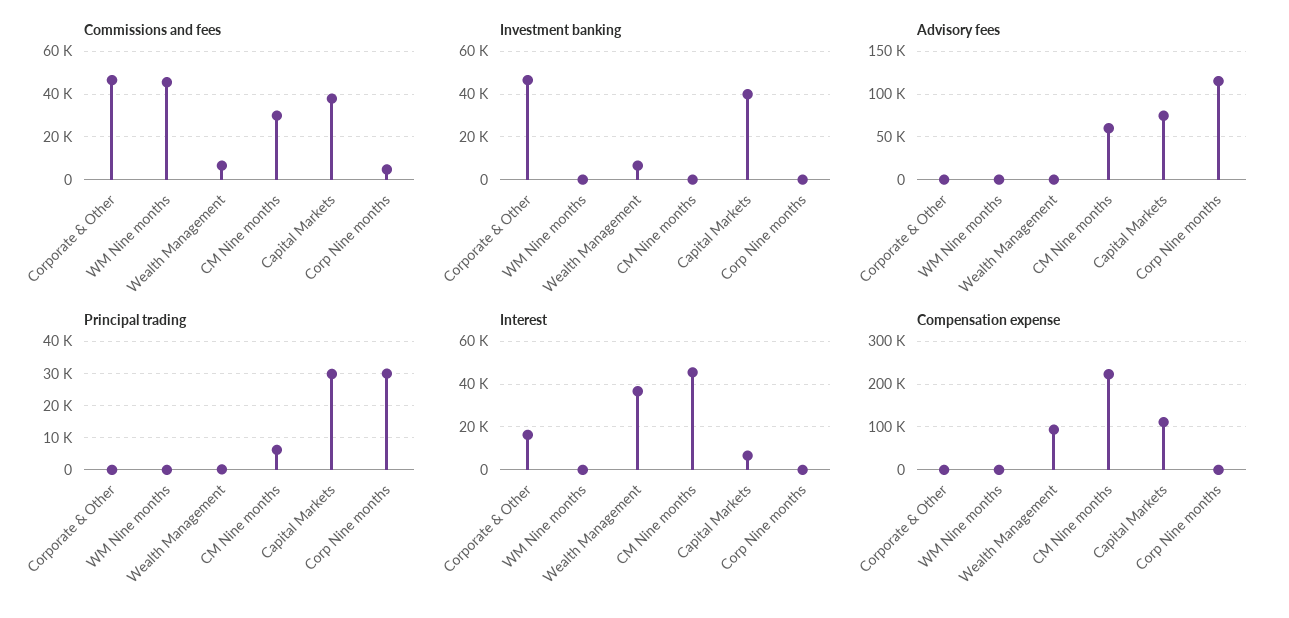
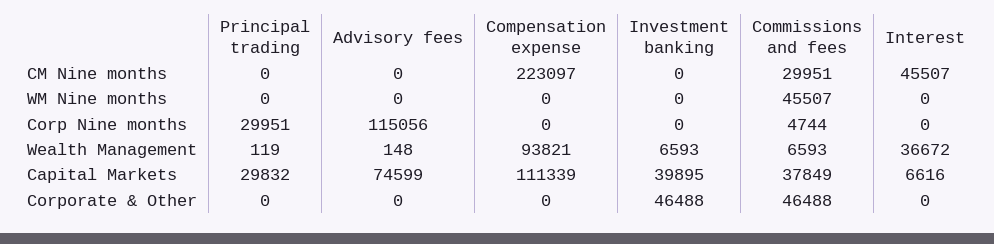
  {
    "Commissions and fees": {
      "Corporate & Other": 46488,
      "WM Nine months": 45507,
      "Wealth Management": 6593,
      "CM Nine months": 29951,
      "Capital Markets": 37849,
      "Corp Nine months": 4744
    },
    "Investment banking": {
      "Corporate & Other": 46488,
      "WM Nine months": 0,
      "Wealth Management": 6593,
      "CM Nine months": 0,
      "Capital Markets": 39895,
      "Corp Nine months": 0
    },
    "Advisory fees": {
      "Corporate & Other": 0,
      "WM Nine months": 0,
      "Wealth Management": 148,
-     "CM Nine months": 60000,
+     "CM Nine months": 0,
      "Capital Markets": 74599,
      "Corp Nine months": 115056
    },
    "Principal trading": {
      "Corporate & Other": 0,
      "WM Nine months": 0,
      "Wealth Management": 119,
-     "CM Nine months": 6000,
+     "CM Nine months": 0,
      "Capital Markets": 29832,
      "Corp Nine months": 29951
    },
    "Interest": {
-     "Corporate & Other": 15000,
+     "Corporate & Other": 0,
      "WM Nine months": 0,
      "Wealth Management": 36672,
      "CM Nine months": 45507,
      "Capital Markets": 6616,
      "Corp Nine months": 0
    },
    "Compensation expense": {
      "Corporate & Other": 0,
      "WM Nine months": 0,
      "Wealth Management": 93821,
      "CM Nine months": 223097,
      "Capital Markets": 111339,
      "Corp Nine months": 0
    }
  }

